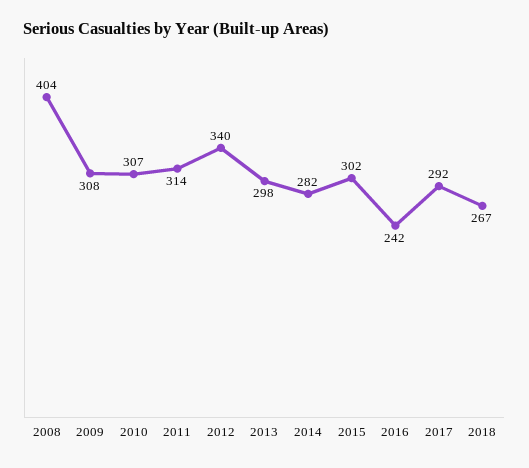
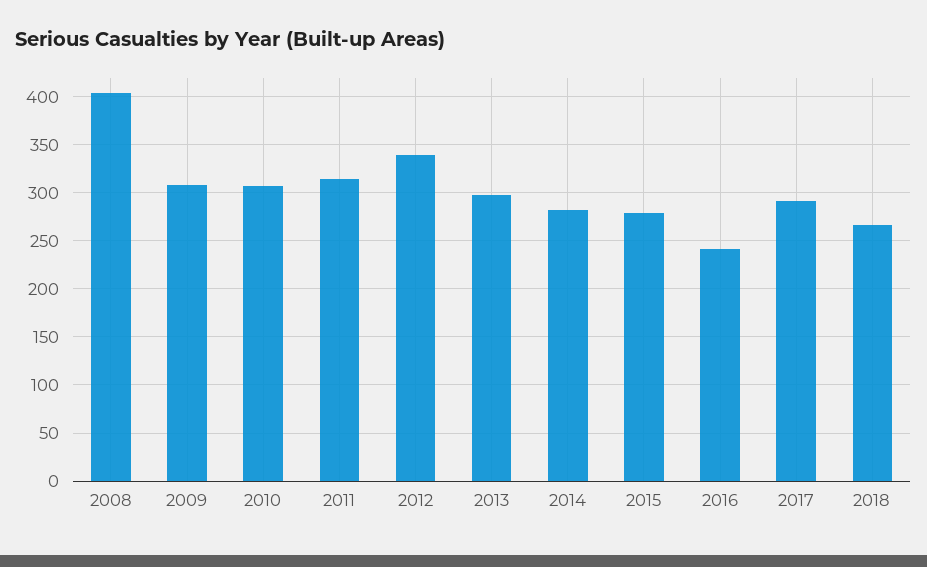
  {
    "2008": 404,
    "2009": 308,
    "2010": 307,
    "2011": 314,
    "2012": 340,
    "2013": 298,
    "2014": 282,
-   "2015": 302,
+   "2015": 280,
    "2016": 242,
    "2017": 292,
    "2018": 267
  }

